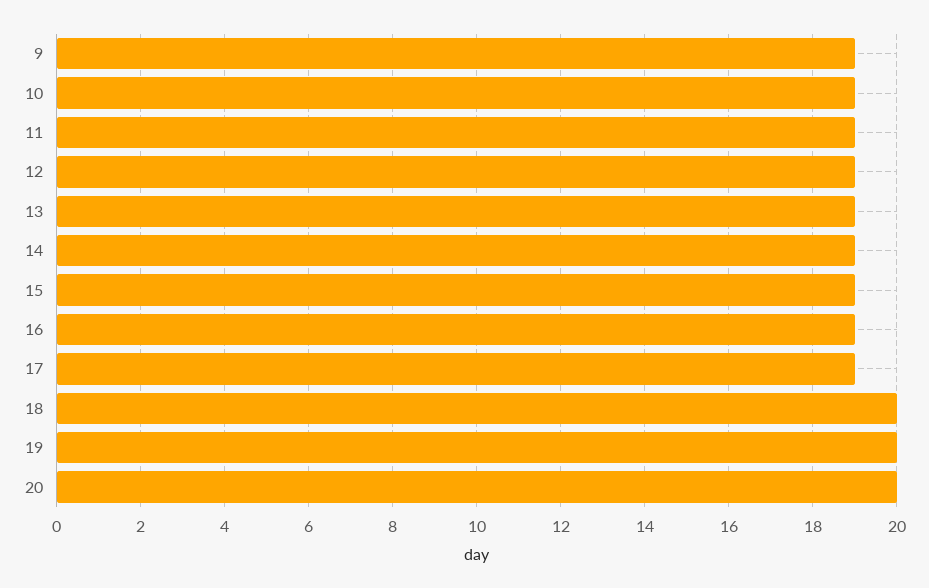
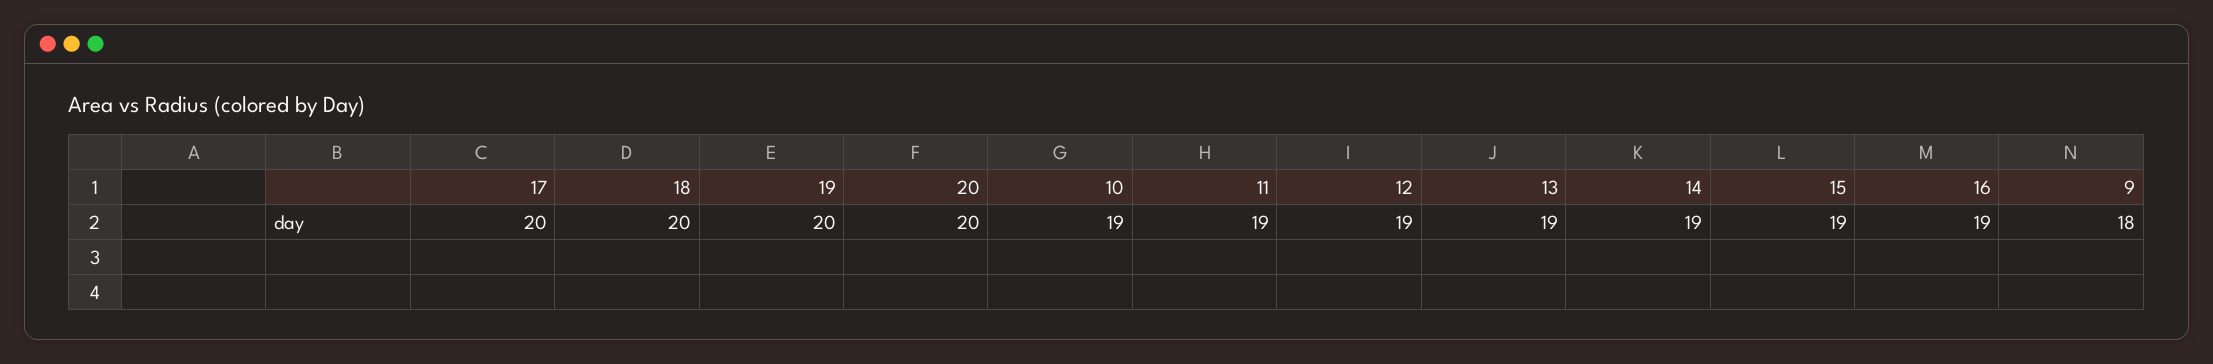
  {
-   "9": 19,
+   "9": 18,
    "10": 19,
    "11": 19,
    "12": 19,
    "13": 19,
    "14": 19,
    "15": 19,
    "16": 19,
-   "17": 19,
+   "17": 20,
    "18": 20,
    "19": 20,
    "20": 20
  }

